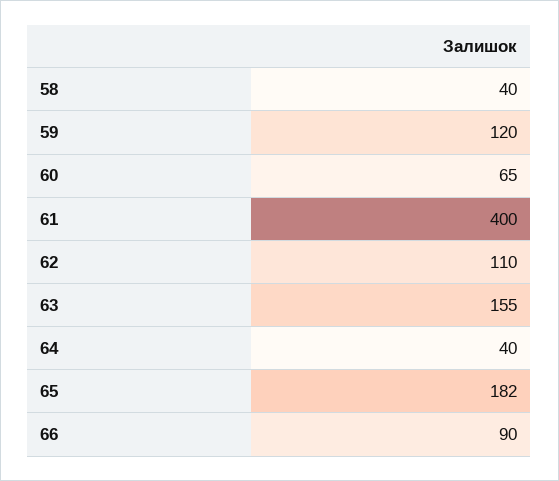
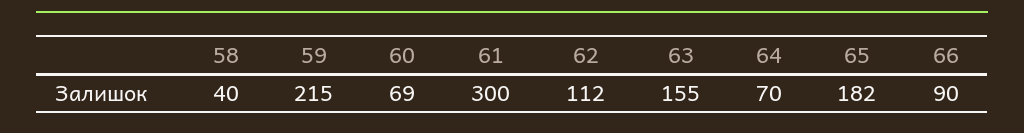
  {
    "58": 40,
-   "59": 120,
+   "59": 215,
-   "60": 65,
+   "60": 69,
-   "61": 400,
+   "61": 300,
-   "62": 110,
+   "62": 112,
    "63": 155,
-   "64": 40,
+   "64": 70,
    "65": 182,
    "66": 90
  }

